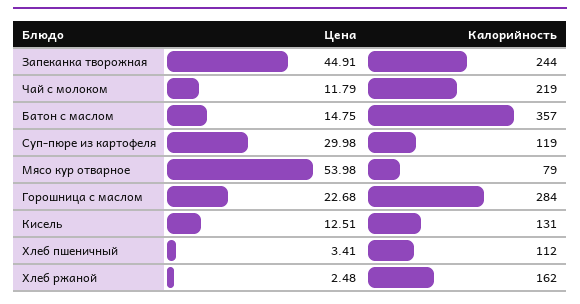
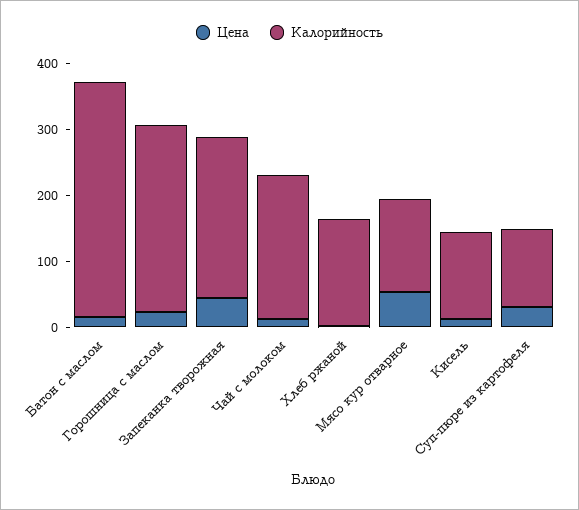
  {
    "Цена": {
      "Запеканка творожная": 44.91,
      "Чай с молоком": 11.79,
      "Батон с маслом": 14.75,
      "Суп-пюре из картофеля": 29.98,
      "Мясо кур отварное": 53.98,
      "Горошница с маслом": 22.68,
      "Кисель": 12.51,
-     "Хлеб пшеничный": 3.41,
      "Хлеб ржаной": 2.48
    },
    "Калорийность": {
      "Запеканка творожная": 244,
      "Чай с молоком": 219,
      "Батон с маслом": 357,
      "Суп-пюре из картофеля": 119,
-     "Мясо кур отварное": 79,
+     "Мясо кур отварное": 140,
      "Горошница с маслом": 284,
      "Кисель": 131,
-     "Хлеб пшеничный": 112,
      "Хлеб ржаной": 162
    }
  }

